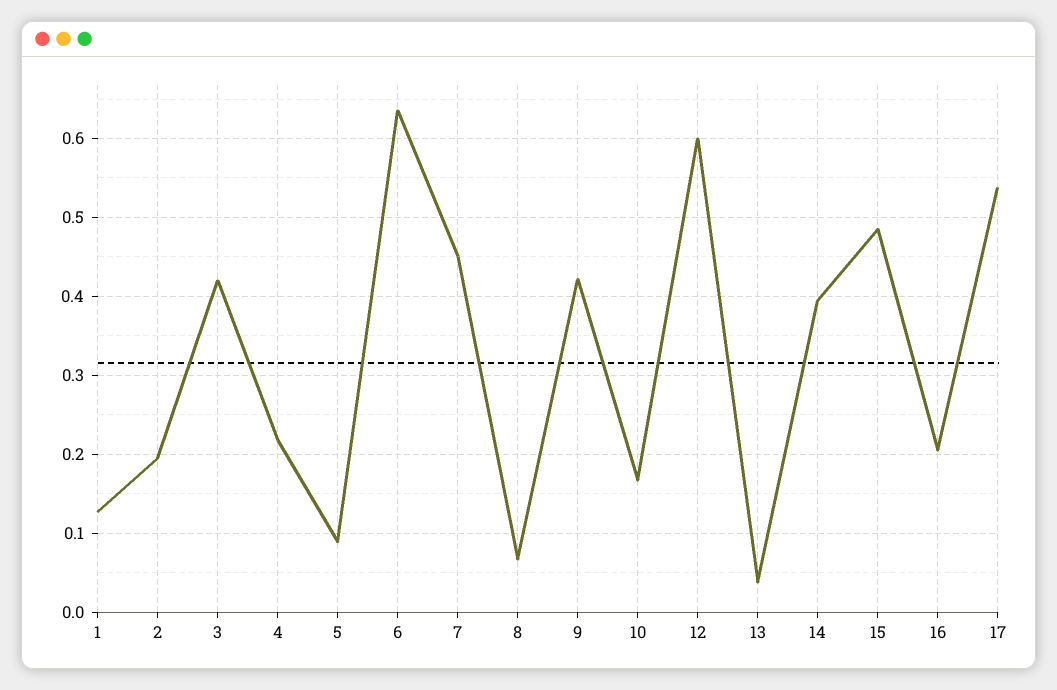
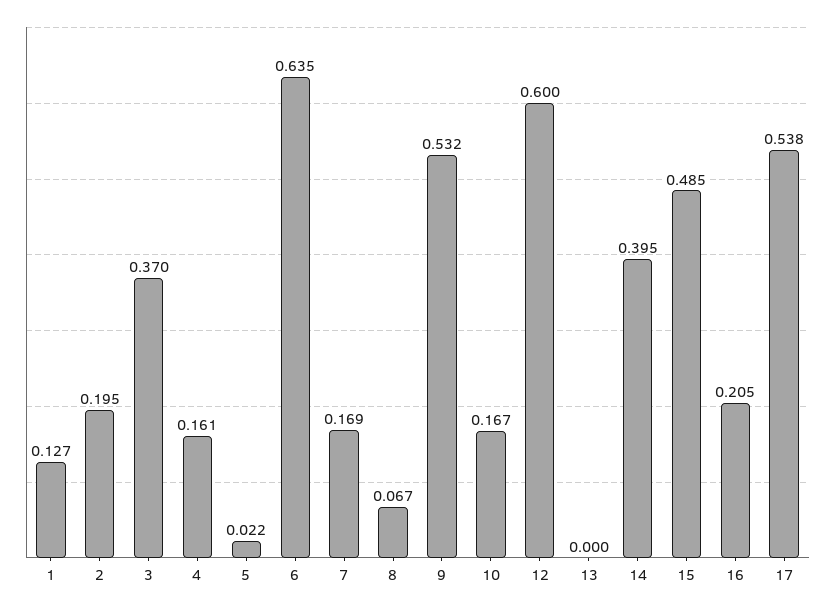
  {
    "1": 0.127,
    "2": 0.195,
-   "3": 0.42,
+   "3": 0.37,
-   "4": 0.22,
+   "4": 0.161,
-   "5": 0.09,
+   "5": 0.022,
    "6": 0.635,
-   "7": 0.45,
+   "7": 0.169,
    "8": 0.067,
-   "9": 0.42,
+   "9": 0.532,
    "10": 0.167,
    "12": 0.6,
-   "13": 0.04,
+   "13": 0,
    "14": 0.395,
    "15": 0.485,
    "16": 0.205,
    "17": 0.538
  }

